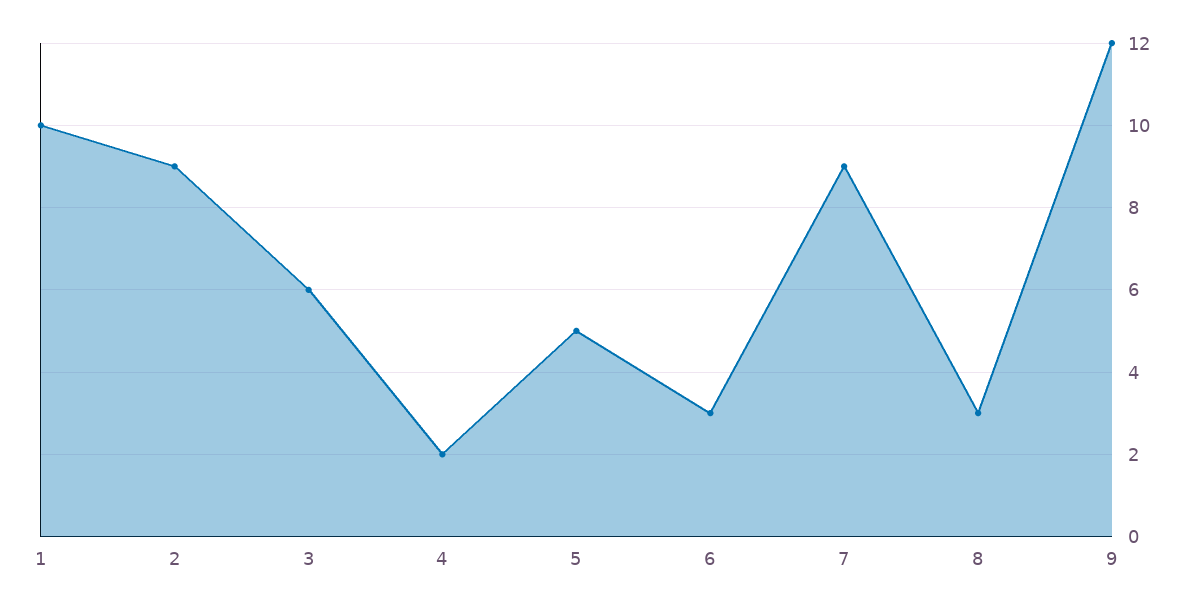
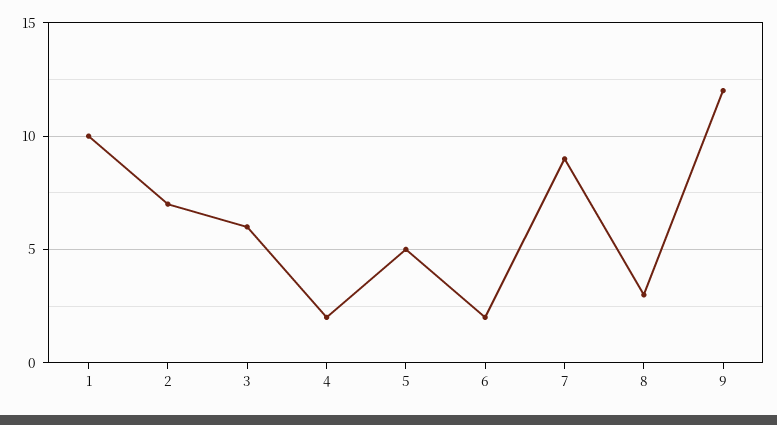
  {
    "1": 10,
-   "2": 9,
+   "2": 7,
    "3": 6,
    "4": 2,
    "5": 5,
-   "6": 3,
+   "6": 2,
    "7": 9,
    "8": 3,
    "9": 12
  }

